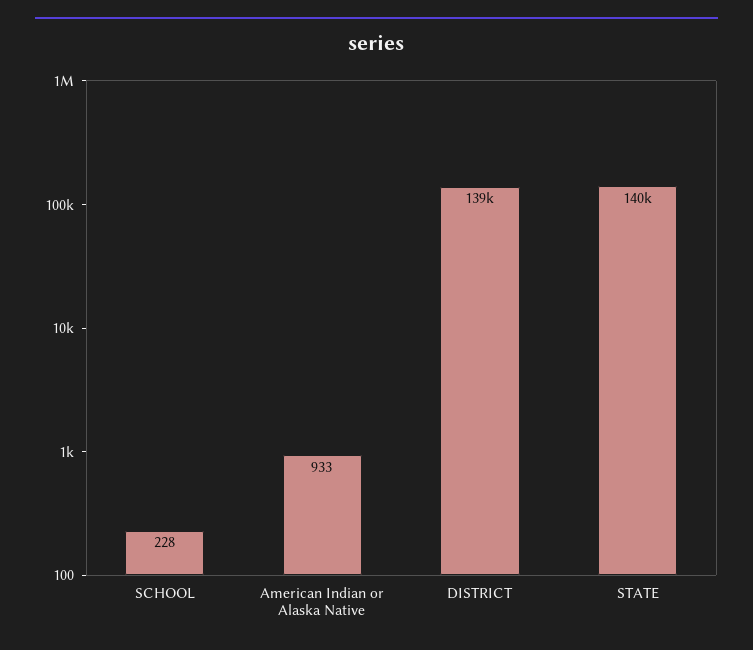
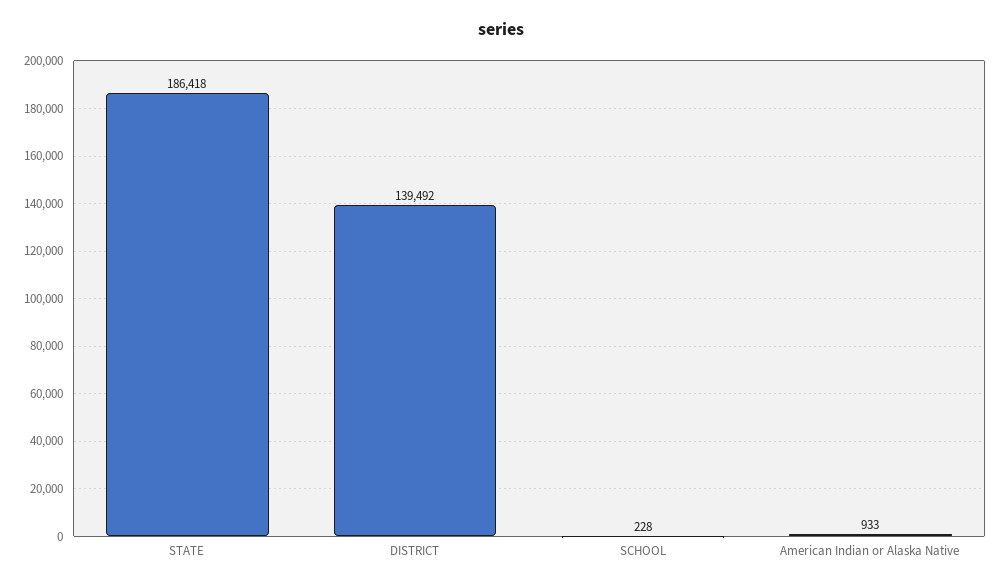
  {
    "SCHOOL": 228,
    "American Indian or Alaska Native": 933,
    "DISTRICT": 139492,
-   "STATE": 140000
+   "STATE": 186418
  }

